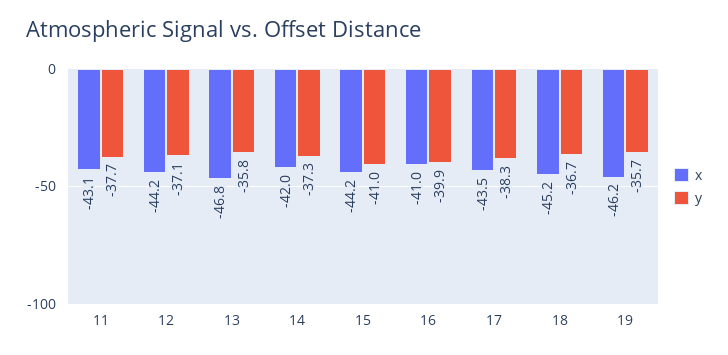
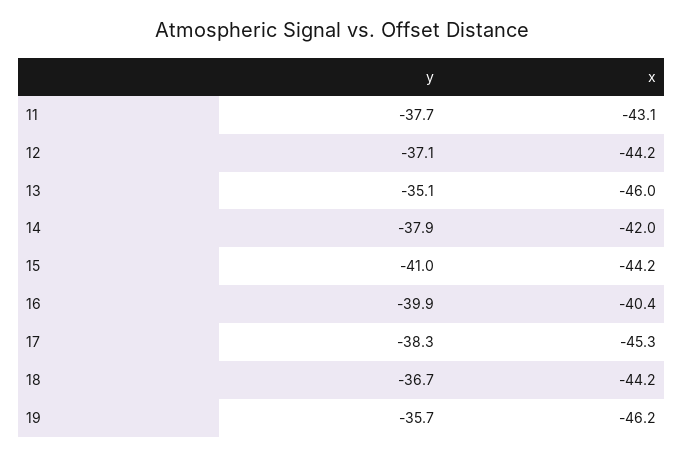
  {
    "x": {
      "11": -43.1,
      "12": -44.2,
-     "13": -46.8,
+     "13": -46,
      "14": -42,
      "15": -44.2,
-     "16": -41,
+     "16": -40.4,
-     "17": -43.5,
+     "17": -45.3,
-     "18": -45.2,
+     "18": -44.2,
      "19": -46.2
    },
    "y": {
      "11": -37.7,
      "12": -37.1,
-     "13": -35.8,
+     "13": -35.1,
-     "14": -37.3,
+     "14": -37.9,
      "15": -41,
      "16": -39.9,
      "17": -38.3,
      "18": -36.7,
      "19": -35.7
    }
  }

